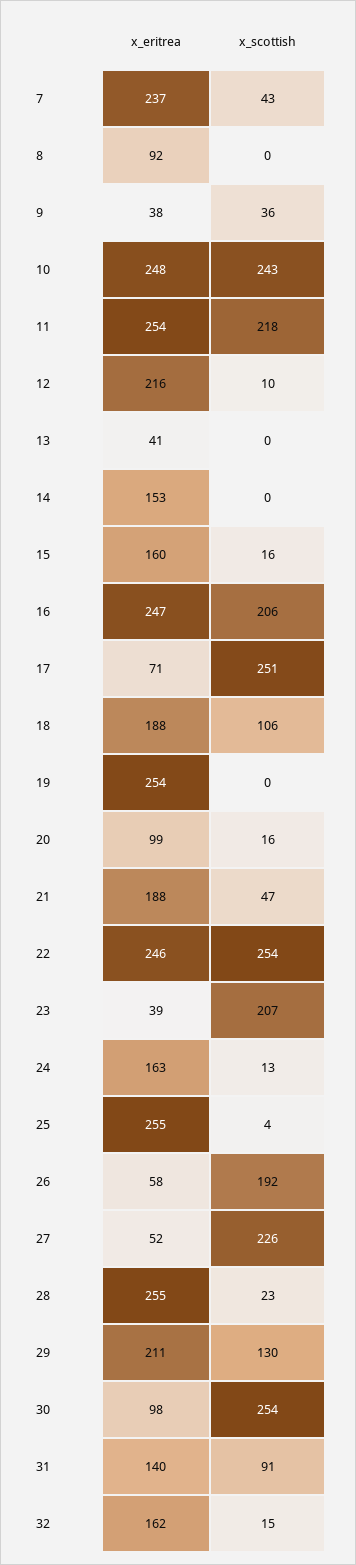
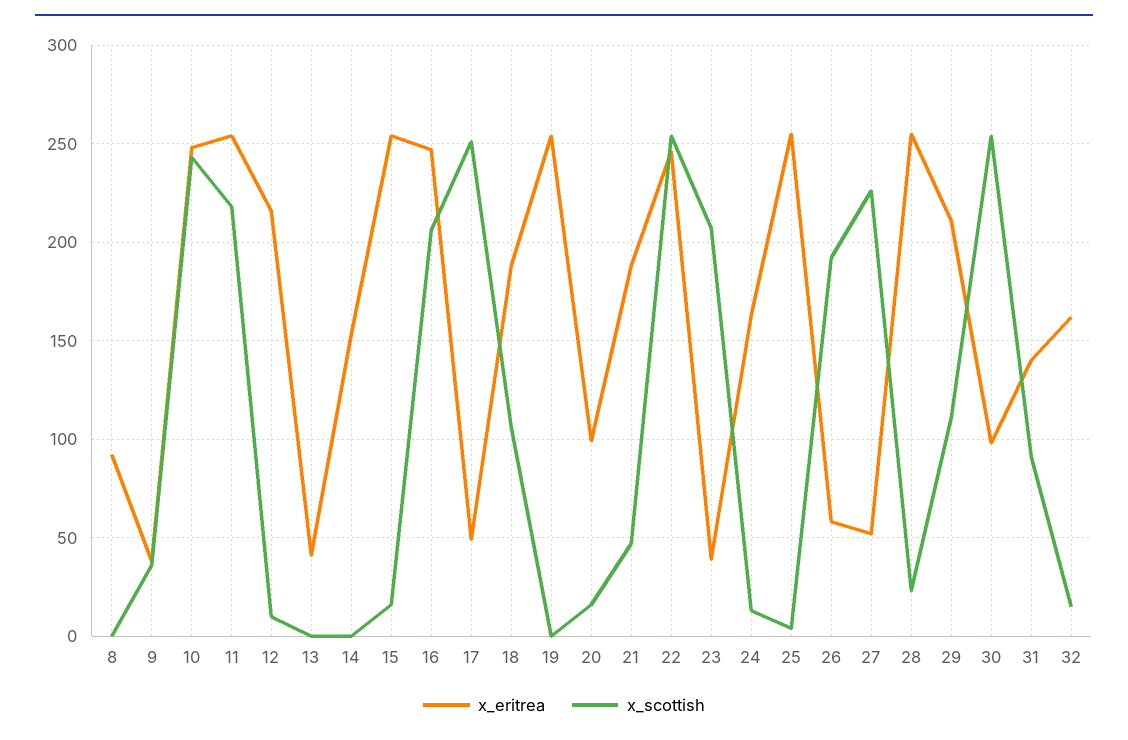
  {
    "x_eritrea": {
-     "7": 237,
      "8": 92,
      "9": 38,
      "10": 248,
      "11": 254,
      "12": 216,
      "13": 41,
      "14": 153,
-     "15": 160,
+     "15": 255,
      "16": 247,
-     "17": 71,
+     "17": 50,
      "18": 188,
      "19": 254,
      "20": 99,
      "21": 188,
      "22": 246,
      "23": 39,
      "24": 163,
      "25": 255,
      "26": 58,
      "27": 52,
      "28": 255,
      "29": 211,
      "30": 98,
      "31": 140,
      "32": 162
    },
    "x_scottish": {
-     "7": 43,
      "8": 0,
      "9": 36,
      "10": 243,
      "11": 218,
      "12": 10,
      "13": 0,
      "14": 0,
      "15": 16,
      "16": 206,
      "17": 251,
      "18": 106,
      "19": 0,
      "20": 16,
      "21": 47,
      "22": 254,
      "23": 207,
      "24": 13,
      "25": 4,
      "26": 192,
      "27": 226,
      "28": 23,
-     "29": 130,
+     "29": 110,
      "30": 254,
      "31": 91,
      "32": 15
    }
  }

